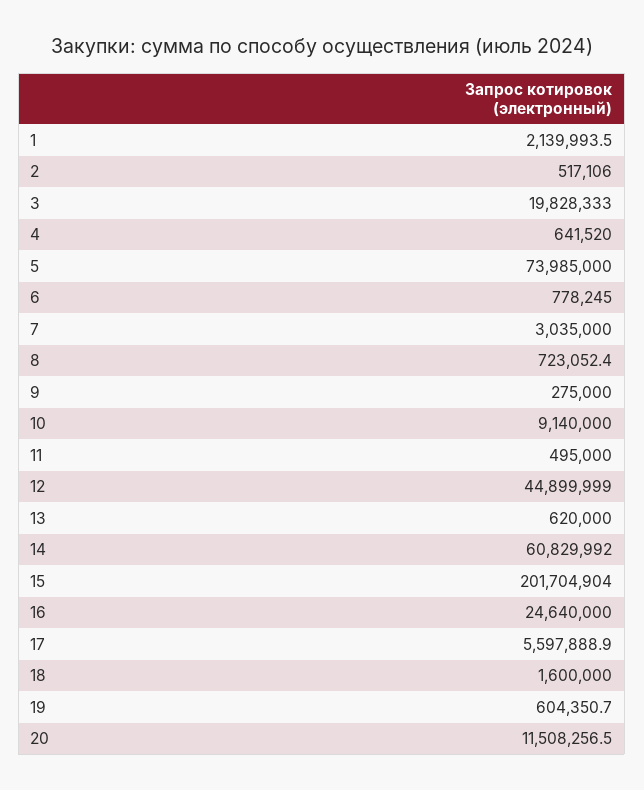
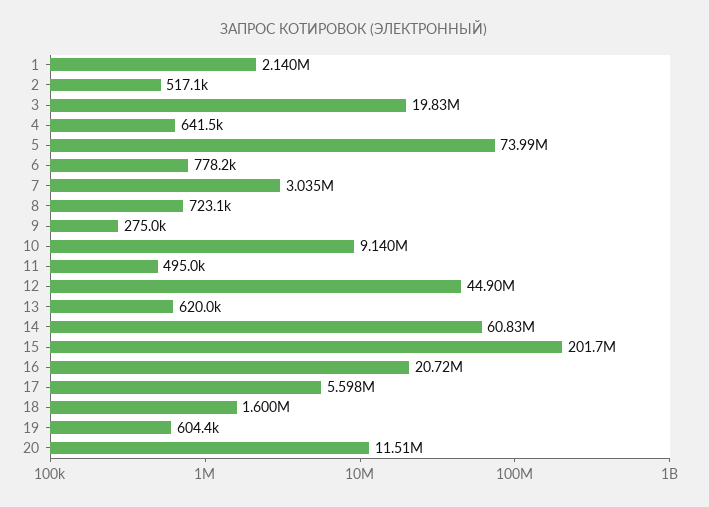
  {
    "1": 2139993.5,
    "2": 517106,
    "3": 19828333,
    "4": 641520,
    "5": 73985000,
    "6": 778245,
    "7": 3035000,
    "8": 723052.4,
    "9": 275000,
    "10": 9140000,
    "11": 495000,
    "12": 44899999,
    "13": 620000,
    "14": 60829992,
    "15": 201704904,
-   "16": 24640000,
+   "16": 20720000,
    "17": 5597888.9,
    "18": 1600000,
    "19": 604350.7,
    "20": 11508256.5
  }

